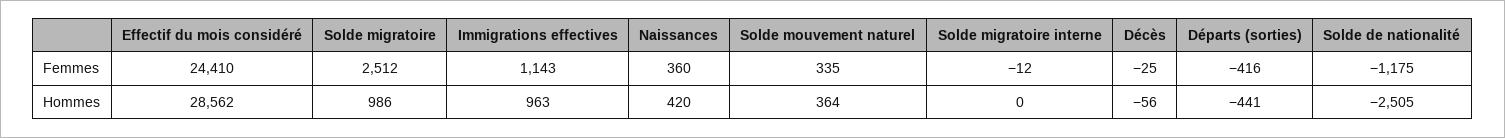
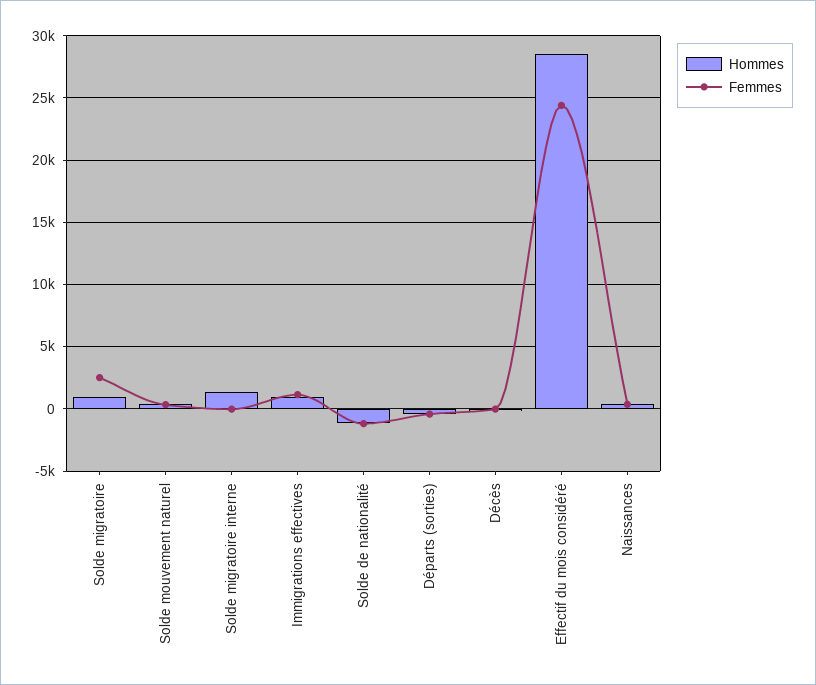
  {
    "Femmes": {
      "Effectif du mois considéré": 24410,
      "Solde migratoire": 2512,
      "Immigrations effectives": 1143,
      "Naissances": 360,
      "Solde mouvement naturel": 335,
      "Solde migratoire interne": -12,
      "Décès": -25,
      "Départs (sorties)": -416,
      "Solde de nationalité": -1175
    },
    "Hommes": {
      "Effectif du mois considéré": 28562,
      "Solde migratoire": 986,
      "Immigrations effectives": 963,
      "Naissances": 420,
      "Solde mouvement naturel": 364,
-     "Solde migratoire interne": 0,
+     "Solde migratoire interne": 1500,
      "Décès": -56,
      "Départs (sorties)": -441,
-     "Solde de nationalité": -2505
+     "Solde de nationalité": -1000
    }
  }

